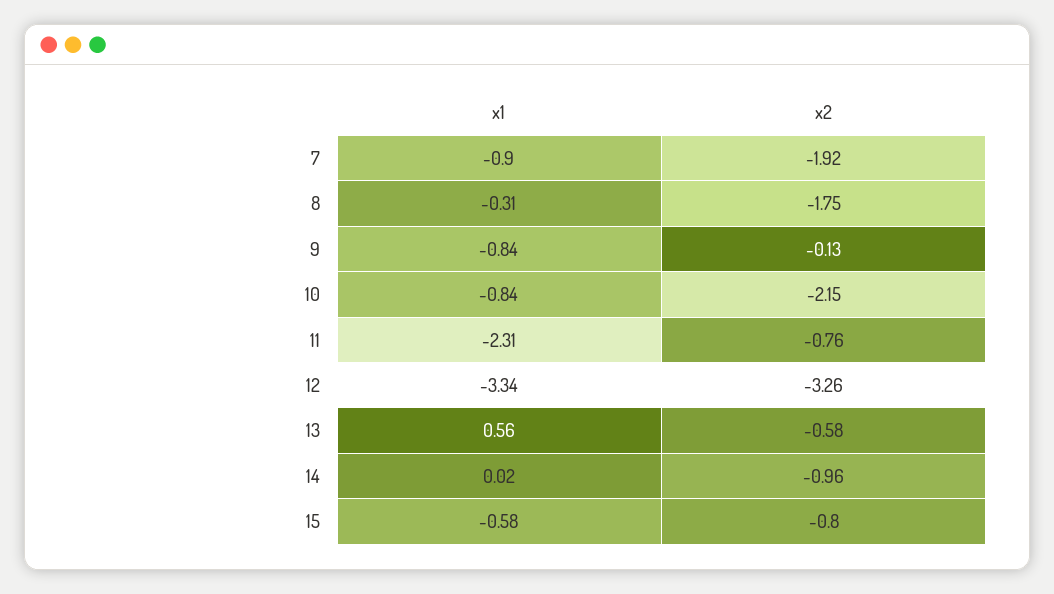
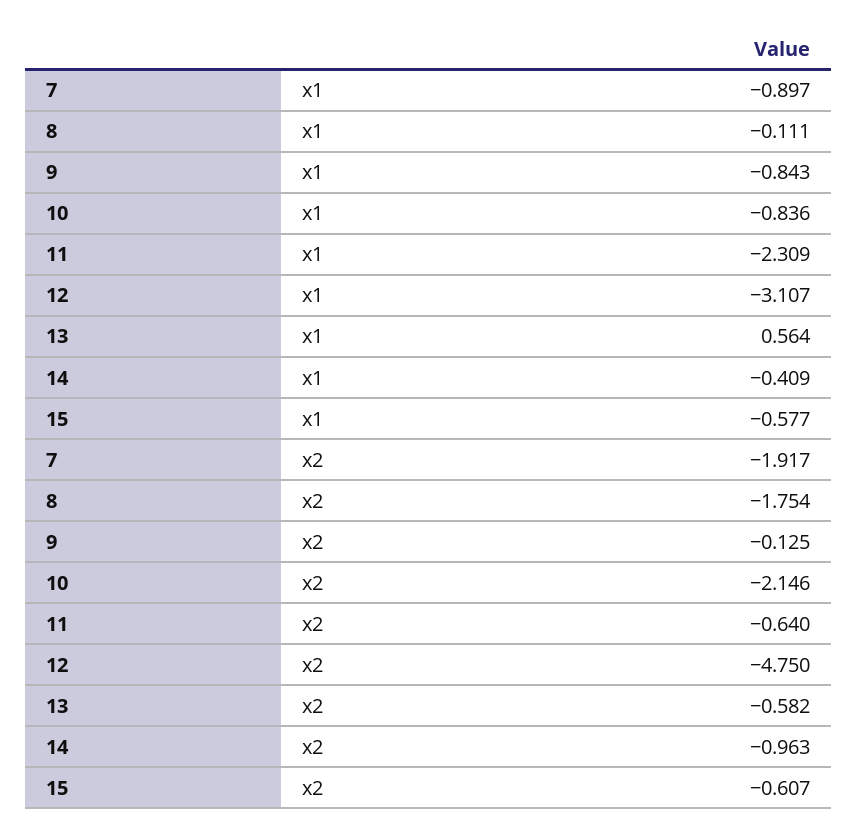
  {
    "x1": {
      "7": -0.897,
-     "8": -0.31,
+     "8": -0.111,
      "9": -0.843,
      "10": -0.836,
      "11": -2.309,
-     "12": -3.34,
+     "12": -3.107,
      "13": 0.564,
-     "14": 0.02,
+     "14": -0.409,
      "15": -0.577
    },
    "x2": {
      "7": -1.917,
      "8": -1.754,
      "9": -0.125,
      "10": -2.146,
-     "11": -0.76,
+     "11": -0.64,
-     "12": -3.26,
+     "12": -4.75,
      "13": -0.582,
      "14": -0.963,
-     "15": -0.8
+     "15": -0.607
    }
  }

